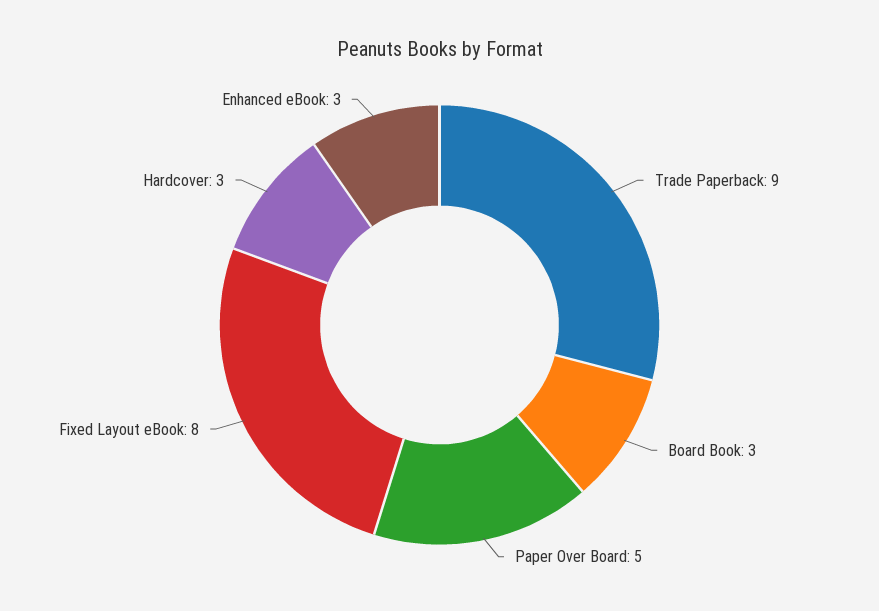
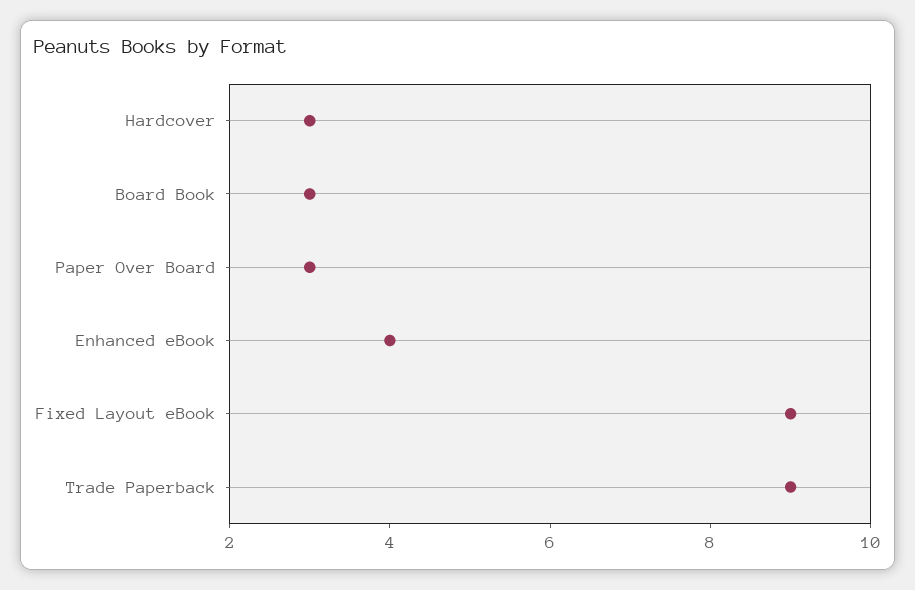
  {
    "Trade Paperback": 9,
    "Board Book": 3,
-   "Paper Over Board": 5,
+   "Paper Over Board": 3,
-   "Fixed Layout eBook": 8,
+   "Fixed Layout eBook": 9,
    "Hardcover": 3,
-   "Enhanced eBook": 3
+   "Enhanced eBook": 4
  }

